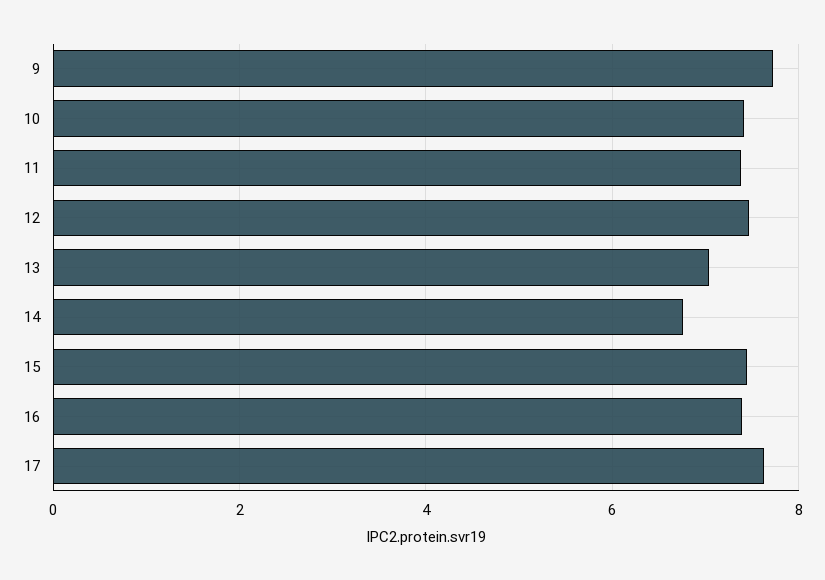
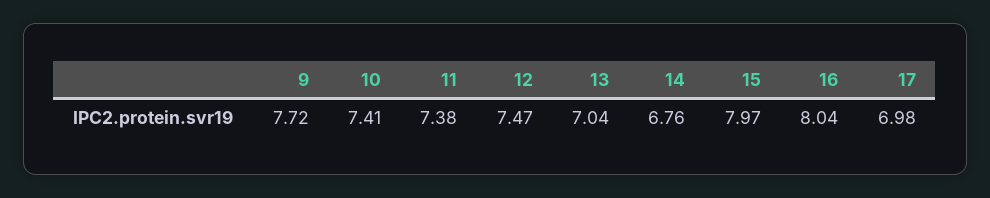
  {
    "9": 7.72,
    "10": 7.41,
    "11": 7.38,
    "12": 7.47,
    "13": 7.04,
    "14": 6.76,
-   "15": 7.4,
+   "15": 7.97,
-   "16": 7.4,
+   "16": 8.04,
-   "17": 7.6
+   "17": 6.98
  }

